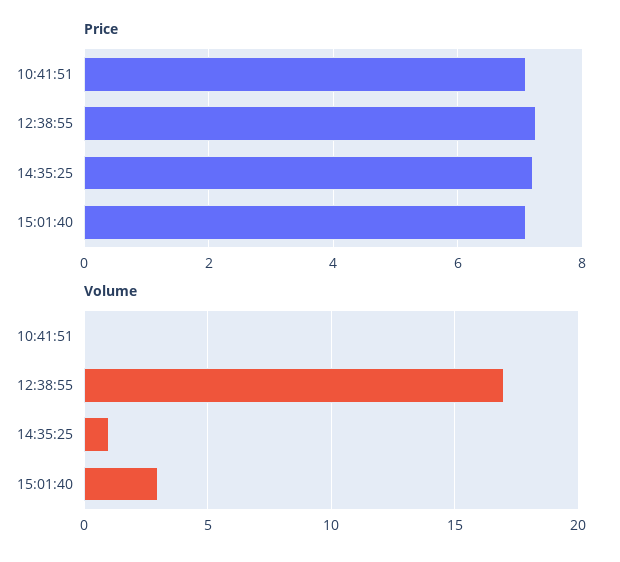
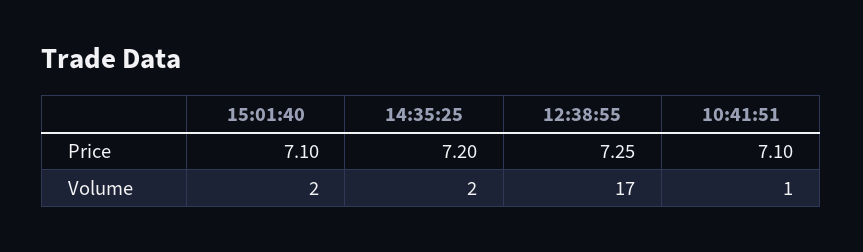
  {
    "Price": {
      "10:41:51": 7.1,
      "12:38:55": 7.25,
      "14:35:25": 7.2,
      "15:01:40": 7.1
    },
    "Volume": {
-     "10:41:51": 0,
+     "10:41:51": 1,
      "12:38:55": 17,
-     "14:35:25": 1,
+     "14:35:25": 2,
-     "15:01:40": 3
+     "15:01:40": 2
    }
  }

